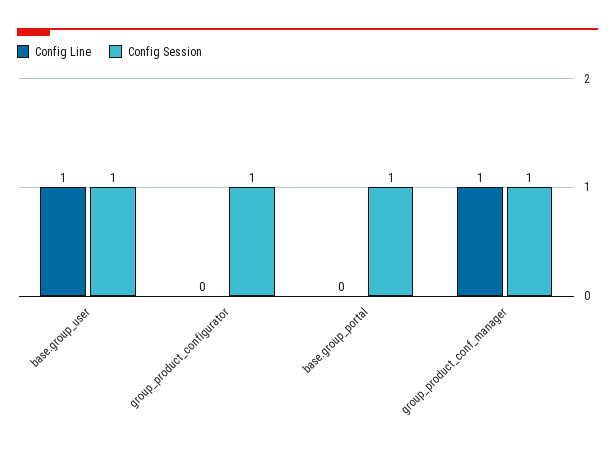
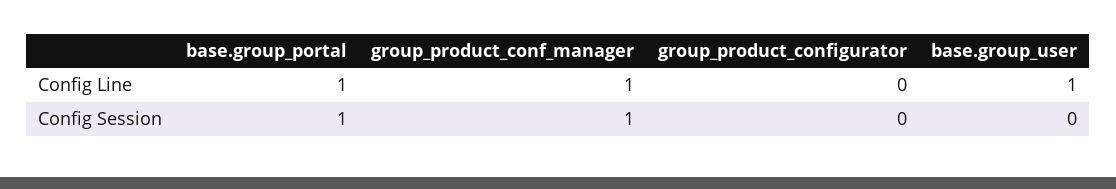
  {
    "Config Line": {
      "base.group_user": 1,
      "group_product_configurator": 0,
-     "base.group_portal": 0,
+     "base.group_portal": 1,
      "group_product_conf_manager": 1
    },
    "Config Session": {
-     "base.group_user": 1,
+     "base.group_user": 0,
-     "group_product_configurator": 1,
+     "group_product_configurator": 0,
      "base.group_portal": 1,
      "group_product_conf_manager": 1
    }
  }

